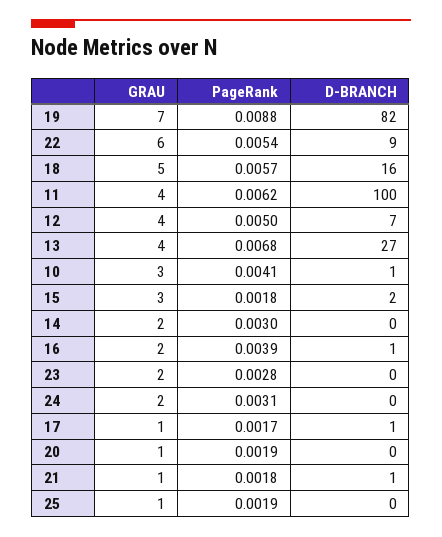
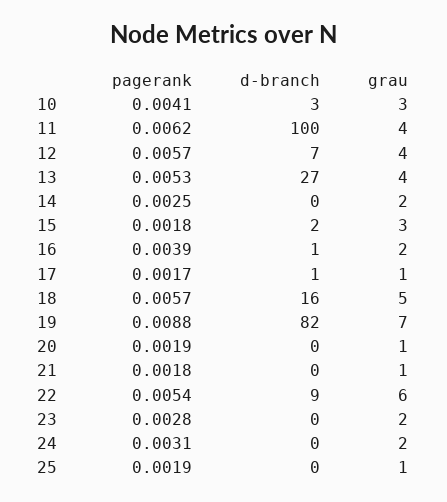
  {
    "GRAU": {
      "19": 7,
      "22": 6,
      "18": 5,
      "11": 4,
      "12": 4,
      "13": 4,
      "10": 3,
      "15": 3,
      "14": 2,
      "16": 2,
      "23": 2,
      "24": 2,
      "17": 1,
      "20": 1,
      "21": 1,
      "25": 1
    },
    "PageRank": {
      "19": 0.0088,
      "22": 0.0054,
      "18": 0.0057,
      "11": 0.0062,
-     "12": 0.005,
+     "12": 0.0057,
-     "13": 0.0068,
+     "13": 0.0053,
      "10": 0.0041,
      "15": 0.0018,
-     "14": 0.003,
+     "14": 0.0025,
      "16": 0.0039,
      "23": 0.0028,
      "24": 0.0031,
      "17": 0.0017,
      "20": 0.0019,
      "21": 0.0018,
      "25": 0.0019
    },
    "D-BRANCH": {
      "19": 82,
      "22": 9,
      "18": 16,
      "11": 100,
      "12": 7,
      "13": 27,
-     "10": 1,
+     "10": 3,
      "15": 2,
      "14": 0,
      "16": 1,
      "23": 0,
      "24": 0,
      "17": 1,
      "20": 0,
-     "21": 1,
+     "21": 0,
      "25": 0
    }
  }

